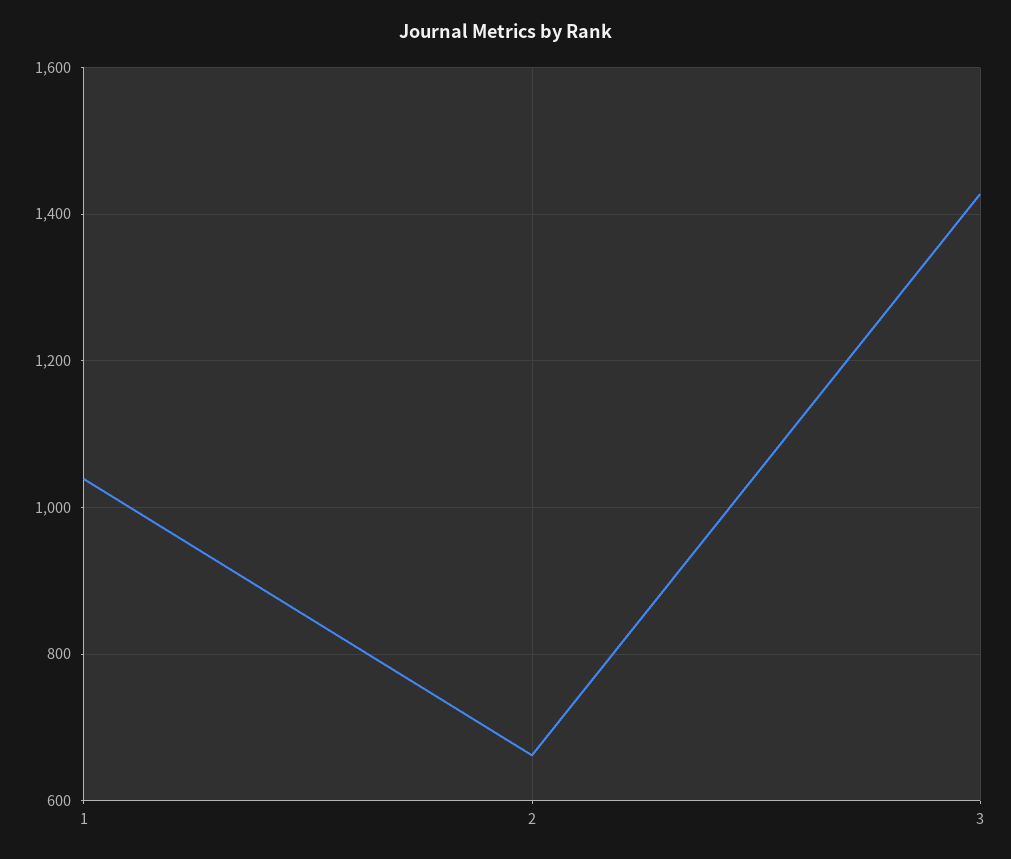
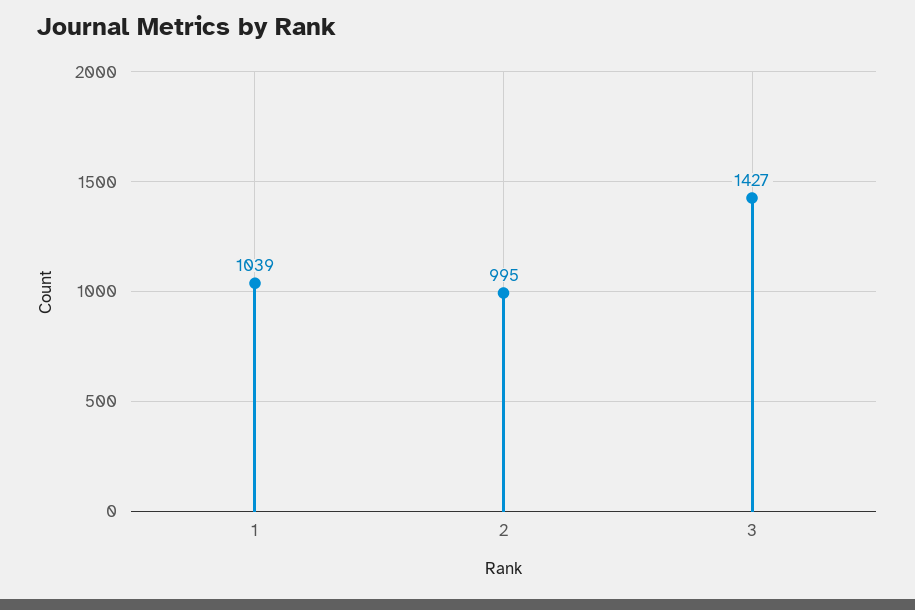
  {
    "1": 1039,
-   "2": 660,
+   "2": 995,
    "3": 1427
  }

